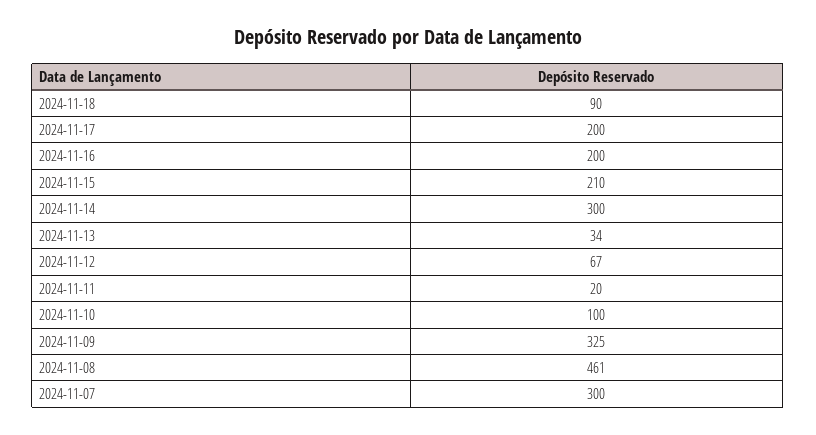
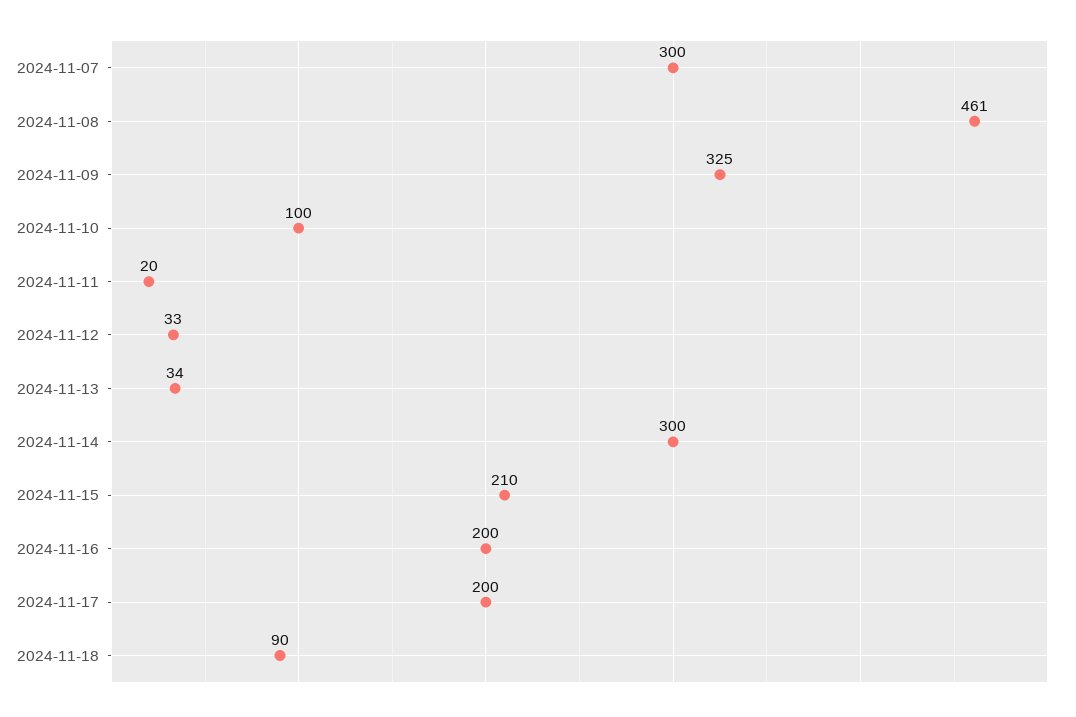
  {
    "2024-11-18": 90,
    "2024-11-17": 200,
    "2024-11-16": 200,
    "2024-11-15": 210,
    "2024-11-14": 300,
    "2024-11-13": 34,
-   "2024-11-12": 67,
+   "2024-11-12": 33,
    "2024-11-11": 20,
    "2024-11-10": 100,
    "2024-11-09": 325,
    "2024-11-08": 461,
    "2024-11-07": 300
  }

